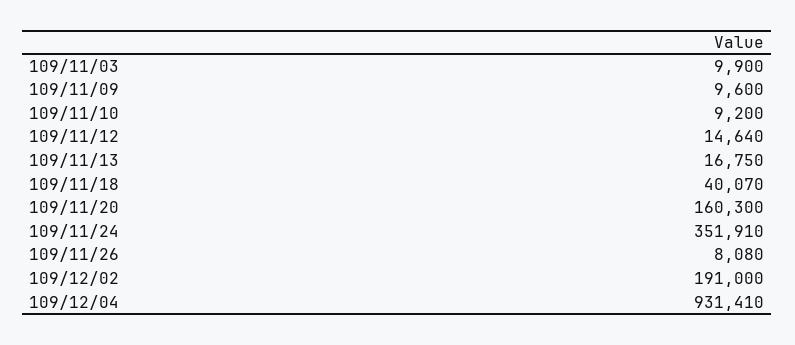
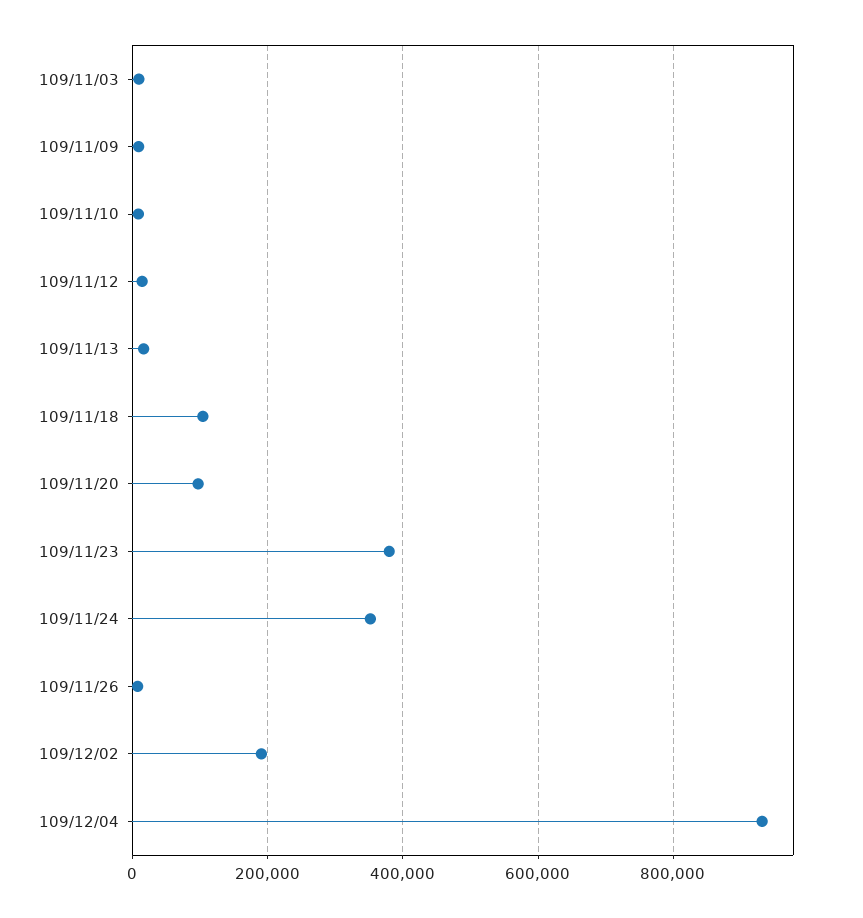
  {
    "109/11/03": 9900,
    "109/11/09": 9600,
    "109/11/10": 9200,
    "109/11/12": 14640,
    "109/11/13": 16750,
-   "109/11/18": 40070,
+   "109/11/18": 100000,
-   "109/11/20": 160300,
+   "109/11/20": 100000,
    "109/11/24": 351910,
    "109/11/26": 8080,
    "109/12/02": 191000,
-   "109/12/04": 931410
+   "109/12/04": 931410,
+   "109/11/23": 380000
  }

